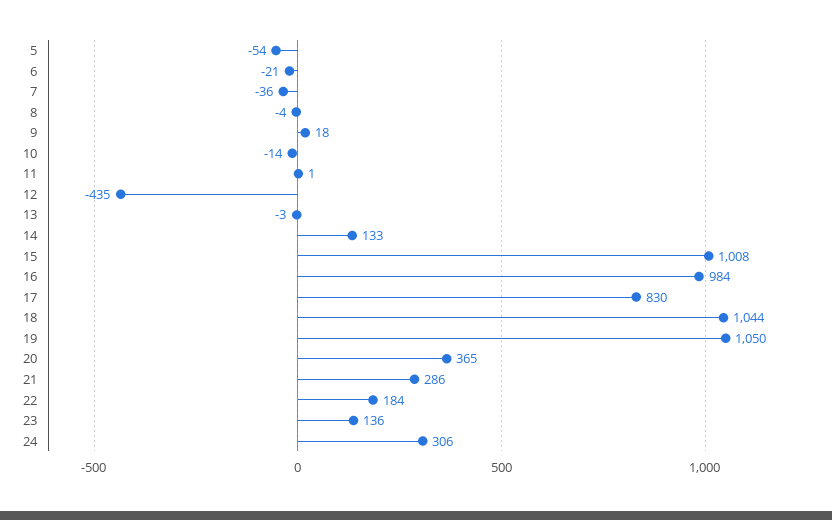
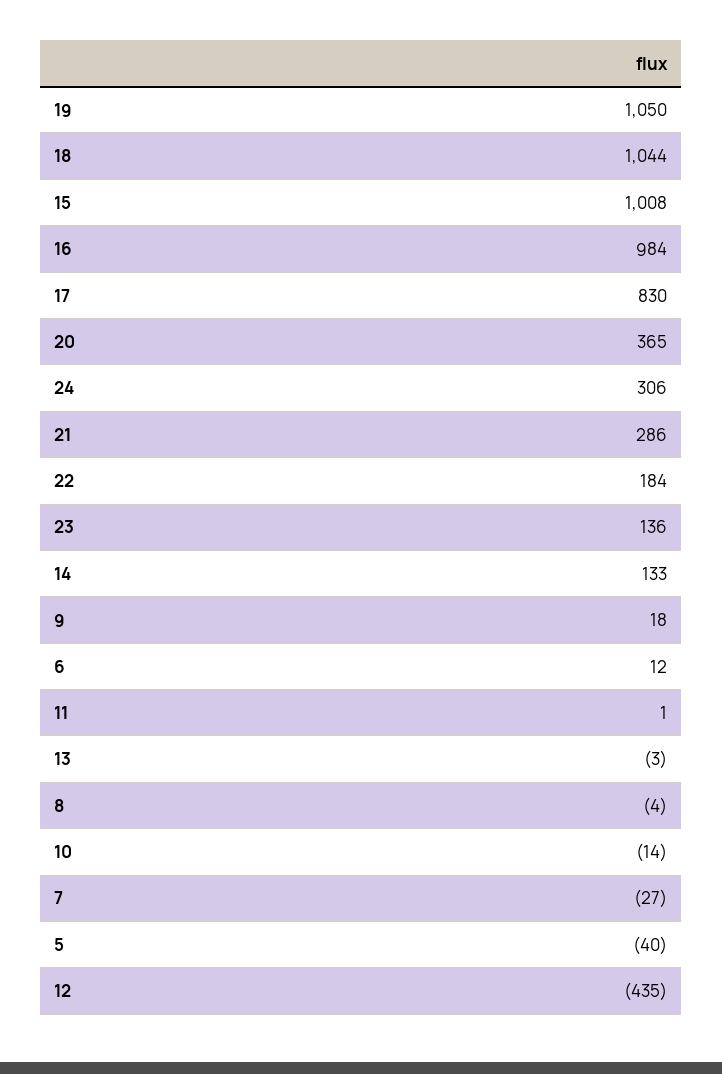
  {
-   "5": -54,
+   "5": -40,
-   "6": -21,
+   "6": 12,
-   "7": -36,
+   "7": -27,
    "8": -4,
    "9": 18,
    "10": -14,
    "11": 1,
    "12": -435,
    "13": -3,
    "14": 133,
    "15": 1008,
    "16": 984,
    "17": 830,
    "18": 1044,
    "19": 1050,
    "20": 365,
    "21": 286,
    "22": 184,
    "23": 136,
    "24": 306
  }

